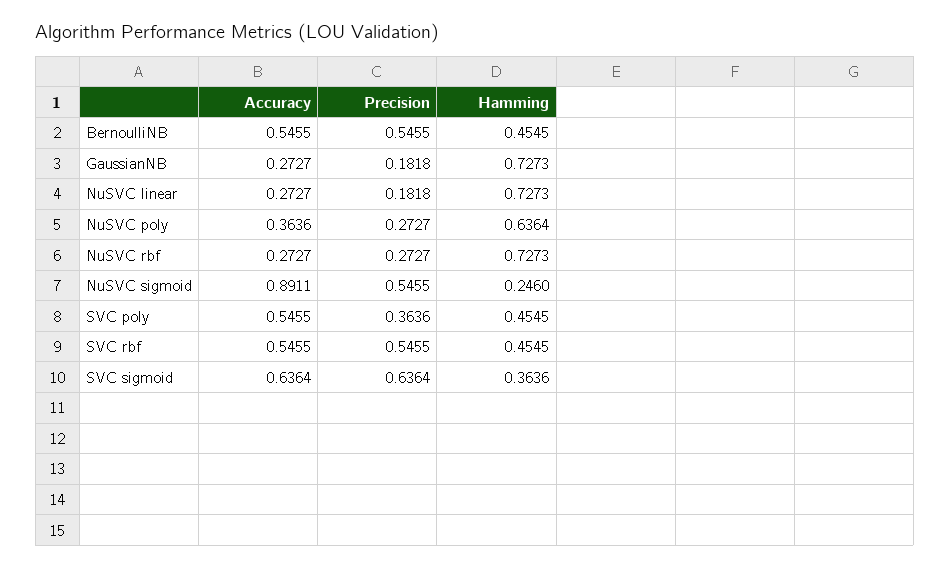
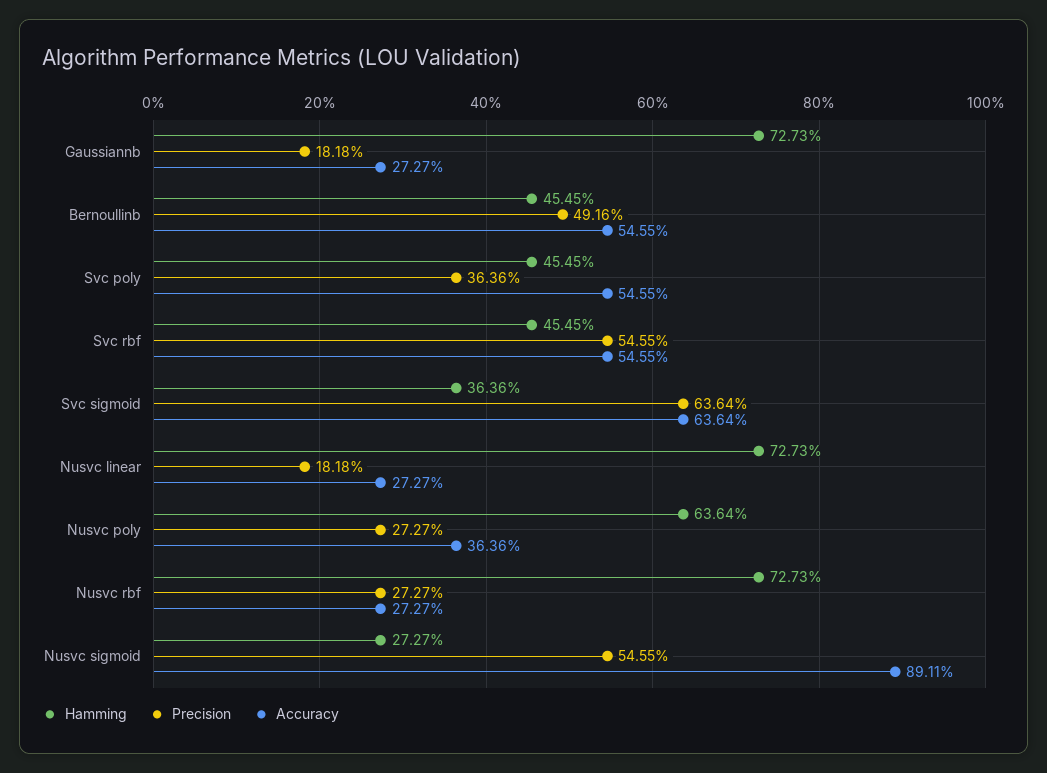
  {
    "Accuracy": {
      "BernoulliNB": 0.5455,
      "GaussianNB": 0.2727,
      "NuSVC linear": 0.2727,
      "NuSVC poly": 0.3636,
      "NuSVC rbf": 0.2727,
      "NuSVC sigmoid": 0.8911,
      "SVC poly": 0.5455,
      "SVC rbf": 0.5455,
      "SVC sigmoid": 0.6364
    },
    "Precision": {
-     "BernoulliNB": 0.5455,
+     "BernoulliNB": 0.4916,
      "GaussianNB": 0.1818,
      "NuSVC linear": 0.1818,
      "NuSVC poly": 0.2727,
      "NuSVC rbf": 0.2727,
      "NuSVC sigmoid": 0.5455,
      "SVC poly": 0.3636,
      "SVC rbf": 0.5455,
      "SVC sigmoid": 0.6364
    },
    "Hamming": {
      "BernoulliNB": 0.4545,
      "GaussianNB": 0.7273,
      "NuSVC linear": 0.7273,
      "NuSVC poly": 0.6364,
      "NuSVC rbf": 0.7273,
-     "NuSVC sigmoid": 0.246,
+     "NuSVC sigmoid": 0.2727,
      "SVC poly": 0.4545,
      "SVC rbf": 0.4545,
      "SVC sigmoid": 0.3636
    }
  }

